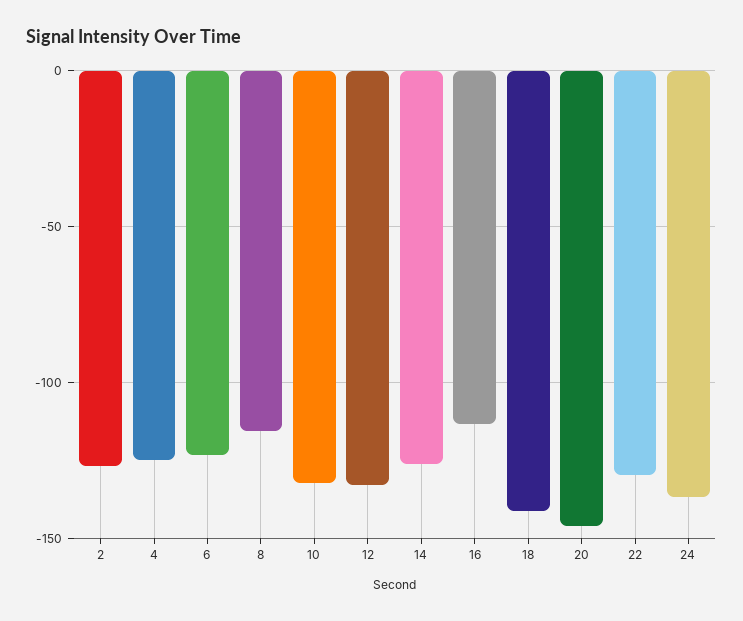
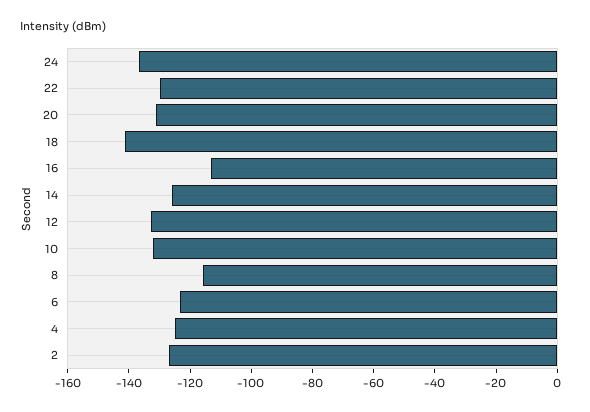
  {
    "2": -125,
    "4": -125,
    "6": -125,
    "8": -115,
    "10": -130,
    "12": -135,
    "14": -125,
    "16": -115,
    "18": -140,
-   "20": -145,
+   "20": -130,
    "22": -130,
    "24": -135
  }

